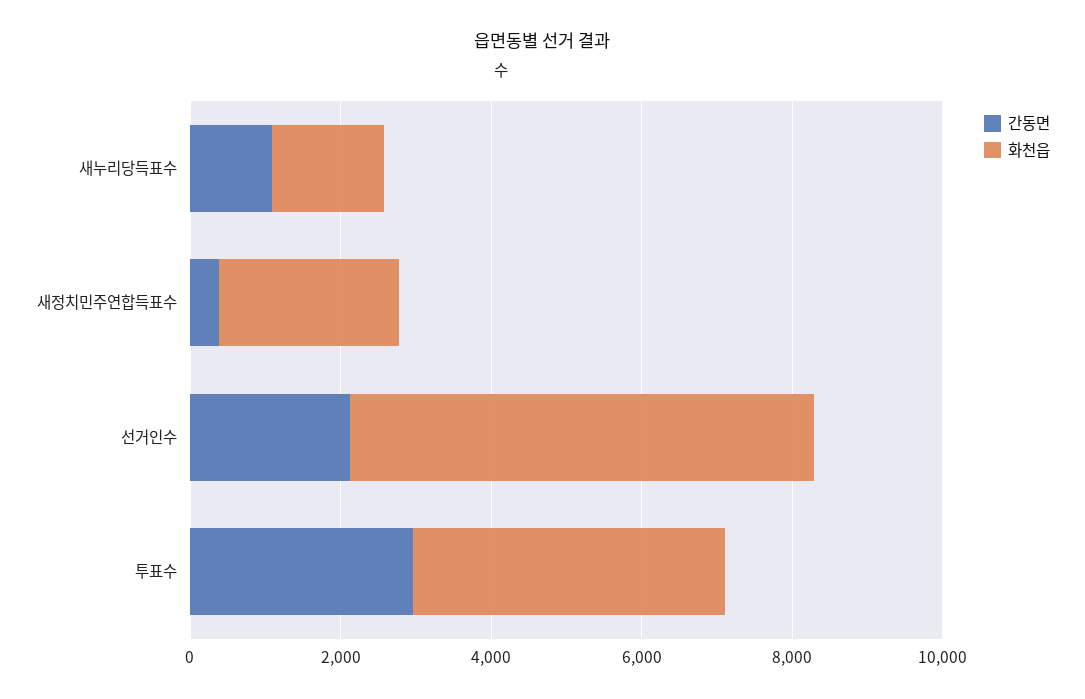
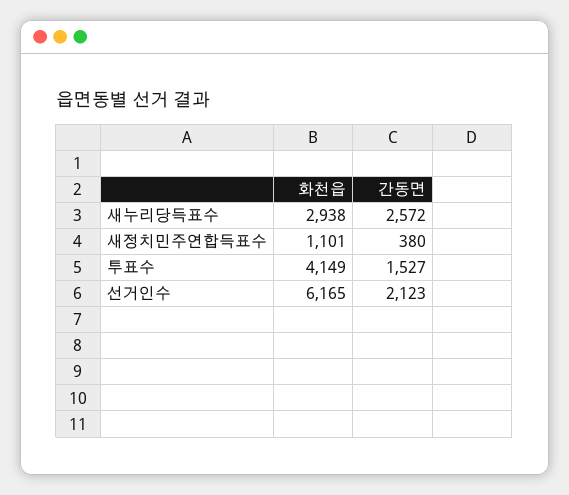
  {
    "간동면": {
-     "새누리당득표수": 1000,
+     "새누리당득표수": 2572,
      "새정치민주연합득표수": 380,
      "선거인수": 2123,
-     "투표수": 3000
+     "투표수": 1527
    },
    "화천읍": {
-     "새누리당득표수": 1500,
+     "새누리당득표수": 2938,
-     "새정치민주연합득표수": 2500,
+     "새정치민주연합득표수": 1101,
      "선거인수": 6165,
      "투표수": 4149
    }
  }

